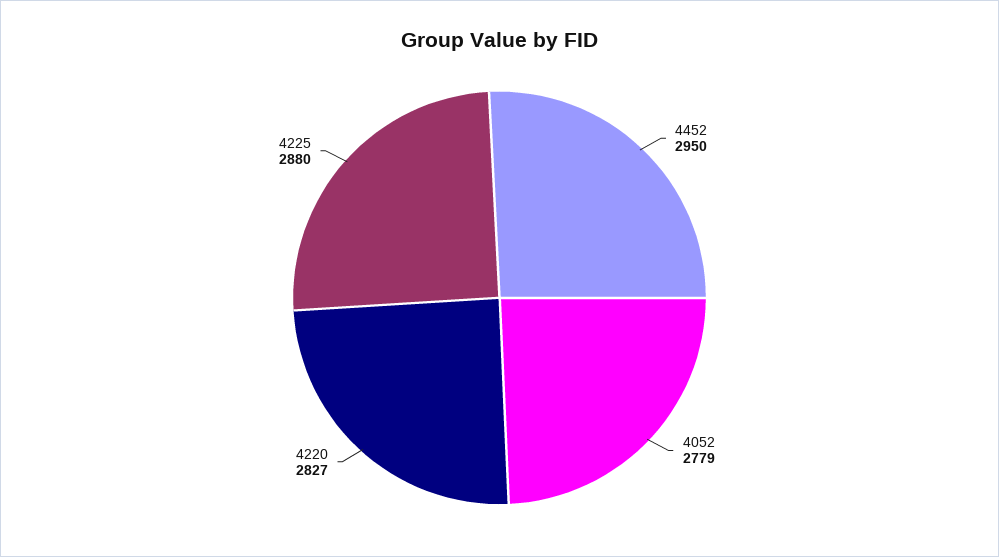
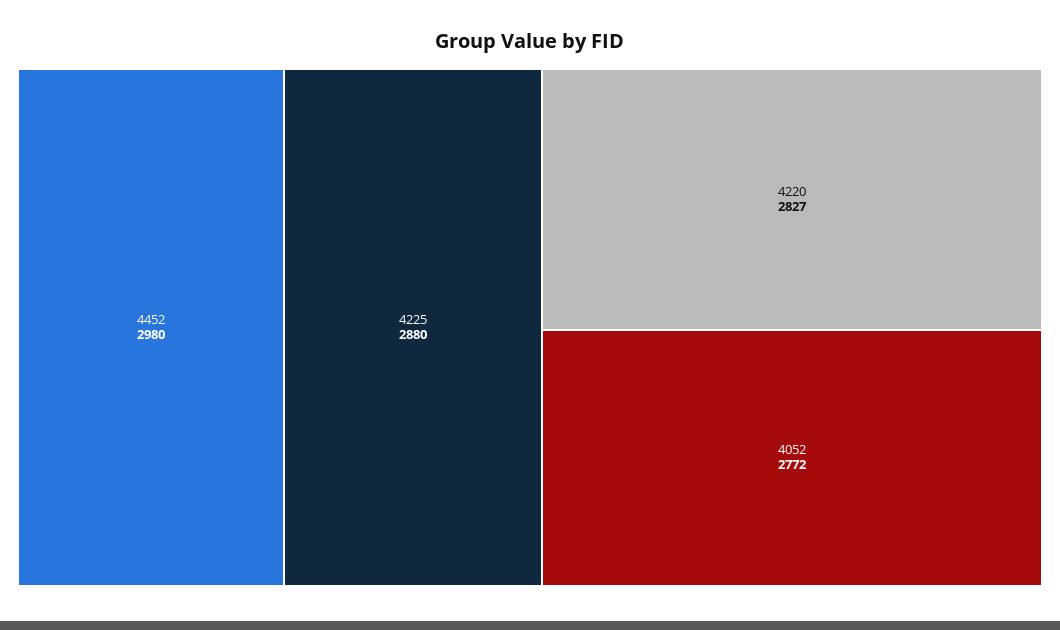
  {
-   "4452": 2950,
+   "4452": 2980,
-   "4052": 2779,
+   "4052": 2772,
    "4220": 2827,
    "4225": 2880
  }

